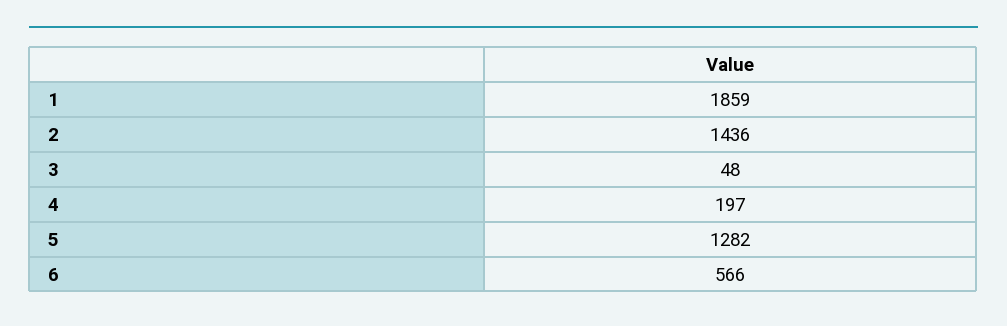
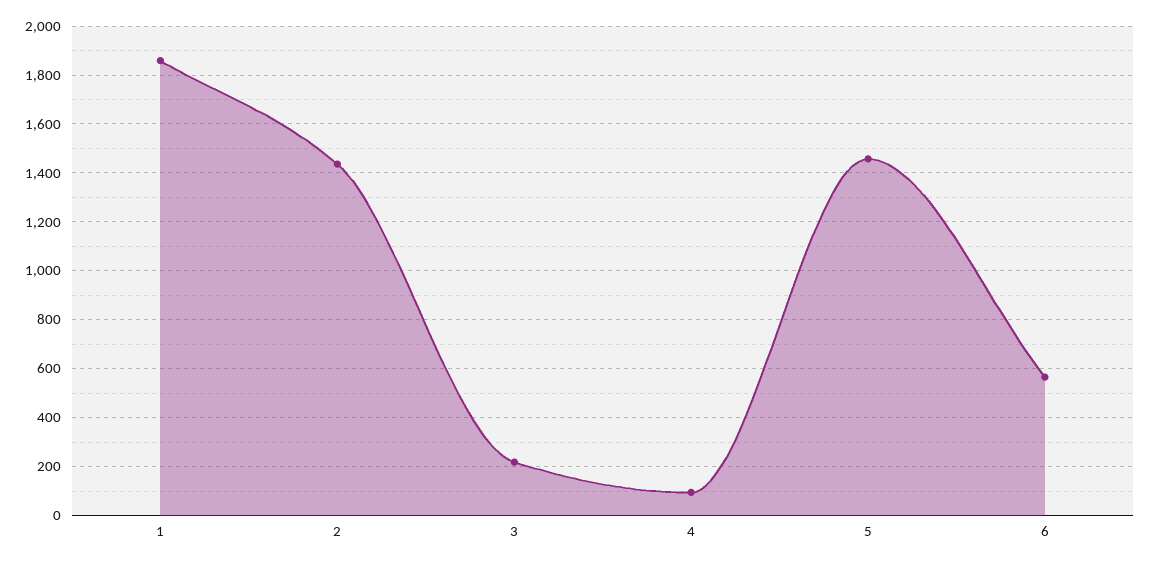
  {
    "1": 1859,
    "2": 1436,
-   "3": 48,
+   "3": 225,
-   "4": 197,
+   "4": 100,
-   "5": 1282,
+   "5": 1450,
    "6": 566
  }

